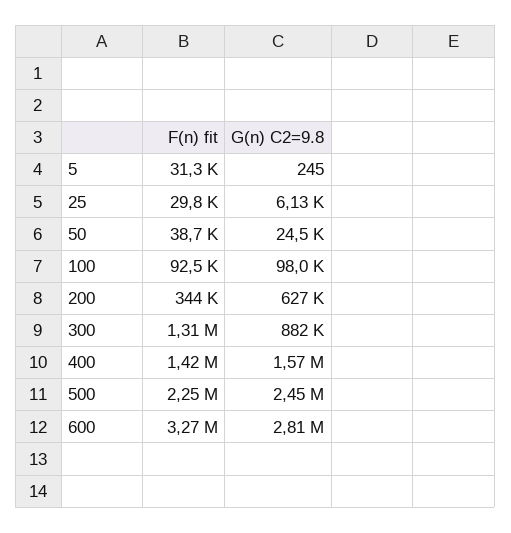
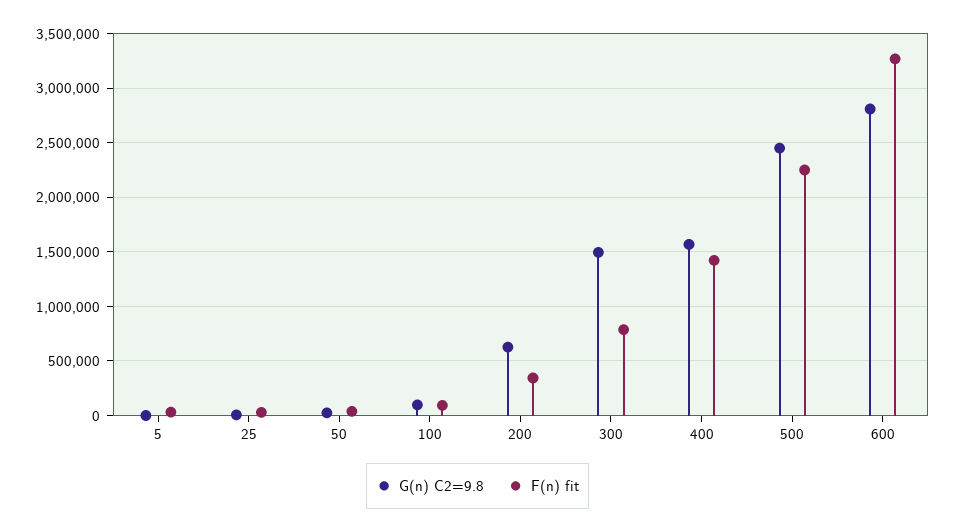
  {
    "F(n) fit": {
      "5": 31300,
      "25": 29800,
      "50": 38700,
      "100": 92500,
      "200": 344000,
-     "300": 1310000,
+     "300": 800000,
      "400": 1420000,
      "500": 2250000,
      "600": 3270000
    },
    "G(n) C2=9.8": {
      "5": 245,
      "25": 6130,
      "50": 24500,
      "100": 98000,
      "200": 627000,
-     "300": 882000,
+     "300": 1500000,
      "400": 1570000,
      "500": 2450000,
      "600": 2810000
    }
  }

